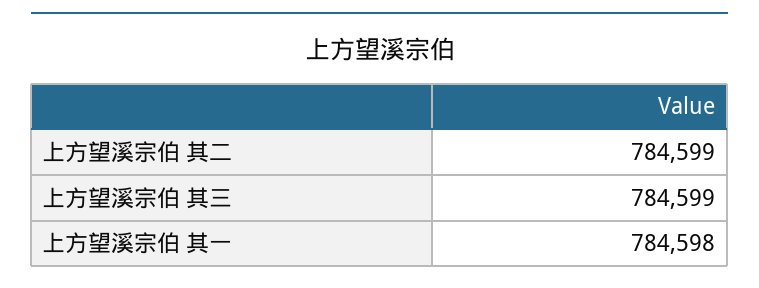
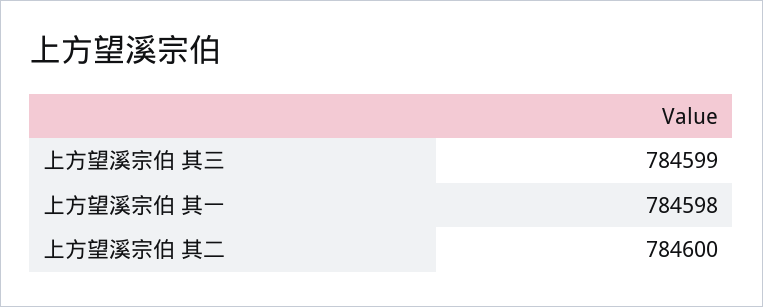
  {
-   "上方望溪宗伯 其二": 784599,
+   "上方望溪宗伯 其二": 784600,
    "上方望溪宗伯 其三": 784599,
    "上方望溪宗伯 其一": 784598
  }

